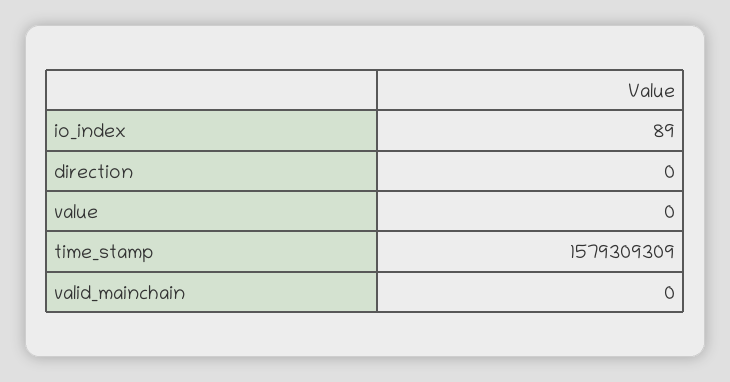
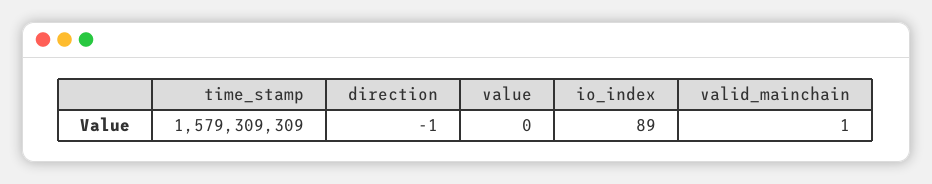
  {
    "io_index": 89,
-   "direction": 0,
+   "direction": -1,
    "value": 0,
    "time_stamp": 1579309309,
-   "valid_mainchain": 0
+   "valid_mainchain": 1
  }

